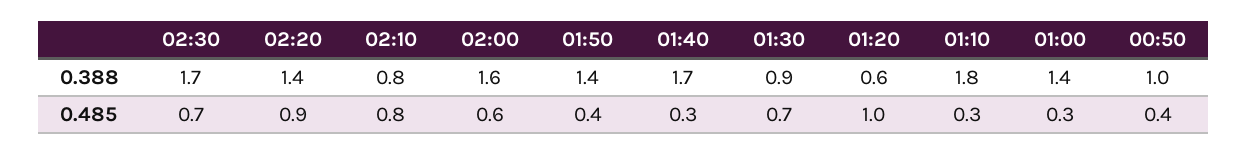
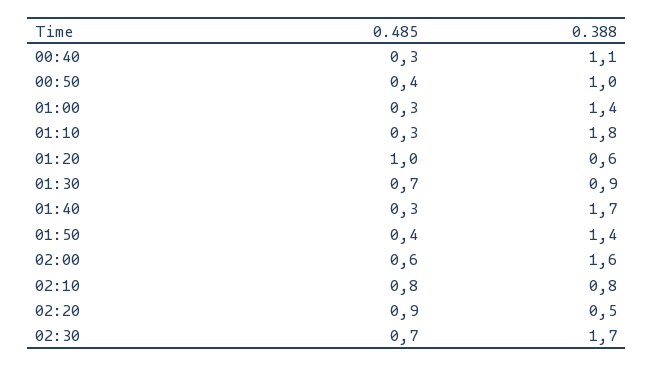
  {
    "02:30": {
      "0.388": 1.7,
      "0.485": 0.7
    },
    "02:20": {
-     "0.388": 1.4,
+     "0.388": 0.5,
      "0.485": 0.9
    },
    "02:10": {
      "0.388": 0.8,
      "0.485": 0.8
    },
    "02:00": {
      "0.388": 1.6,
      "0.485": 0.6
    },
    "01:50": {
      "0.388": 1.4,
      "0.485": 0.4
    },
    "01:40": {
      "0.388": 1.7,
      "0.485": 0.3
    },
    "01:30": {
      "0.388": 0.9,
      "0.485": 0.7
    },
    "01:20": {
      "0.388": 0.6,
      "0.485": 1
    },
    "01:10": {
      "0.388": 1.8,
      "0.485": 0.3
    },
    "01:00": {
      "0.388": 1.4,
      "0.485": 0.3
    },
    "00:50": {
      "0.388": 1,
      "0.485": 0.4
-   }
+   },
+   "00:40": {
+     "0.485": 0.3,
+     "0.388": 1.1
+   }
  }

